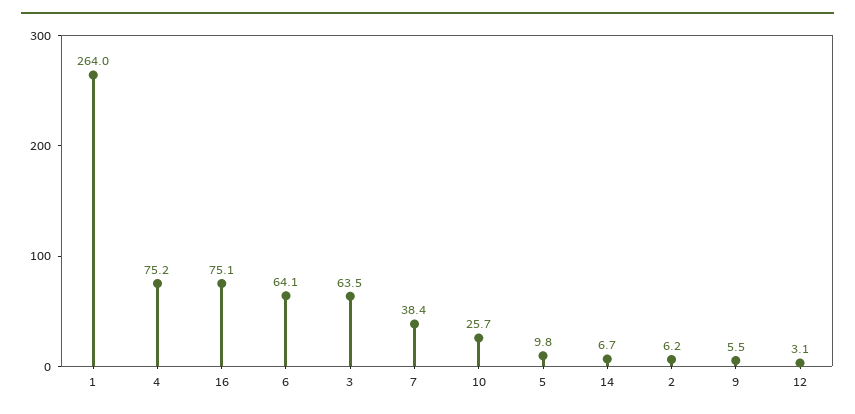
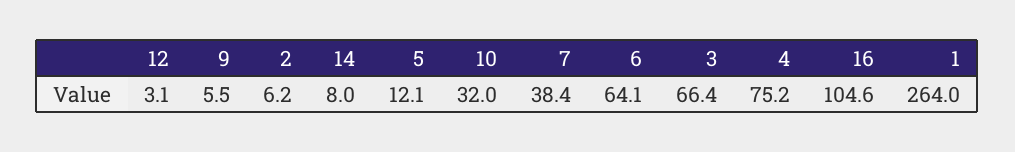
  {
    "1": 264,
    "4": 75.2,
-   "16": 75.1,
+   "16": 104.6,
    "6": 64.1,
-   "3": 63.5,
+   "3": 66.4,
    "7": 38.4,
-   "10": 25.7,
+   "10": 32,
-   "5": 9.8,
+   "5": 12.1,
-   "14": 6.7,
+   "14": 8,
    "2": 6.2,
    "9": 5.5,
    "12": 3.1
  }

